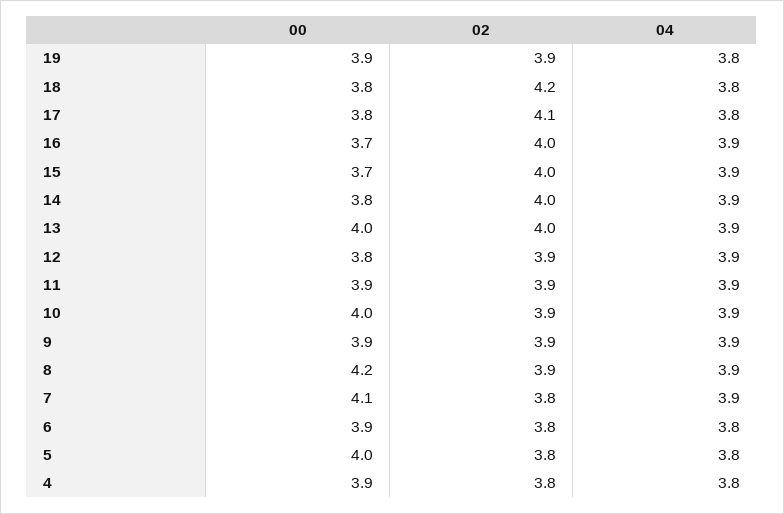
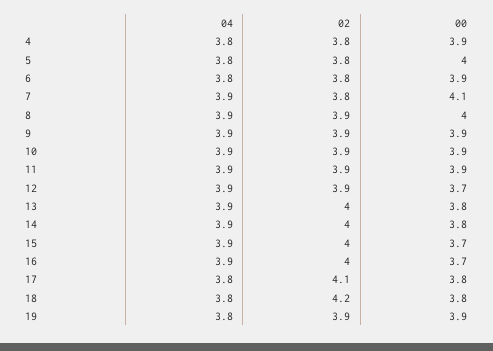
  {
    "00": {
      "19": 3.9,
      "18": 3.8,
      "17": 3.8,
      "16": 3.7,
      "15": 3.7,
      "14": 3.8,
-     "13": 4,
+     "13": 3.8,
-     "12": 3.8,
+     "12": 3.7,
      "11": 3.9,
-     "10": 4,
+     "10": 3.9,
      "9": 3.9,
-     "8": 4.2,
+     "8": 4,
      "7": 4.1,
      "6": 3.9,
      "5": 4,
      "4": 3.9
    },
    "02": {
      "19": 3.9,
      "18": 4.2,
      "17": 4.1,
      "16": 4,
      "15": 4,
      "14": 4,
      "13": 4,
      "12": 3.9,
      "11": 3.9,
      "10": 3.9,
      "9": 3.9,
      "8": 3.9,
      "7": 3.8,
      "6": 3.8,
      "5": 3.8,
      "4": 3.8
    },
    "04": {
      "19": 3.8,
      "18": 3.8,
      "17": 3.8,
      "16": 3.9,
      "15": 3.9,
      "14": 3.9,
      "13": 3.9,
      "12": 3.9,
      "11": 3.9,
      "10": 3.9,
      "9": 3.9,
      "8": 3.9,
      "7": 3.9,
      "6": 3.8,
      "5": 3.8,
      "4": 3.8
    }
  }

